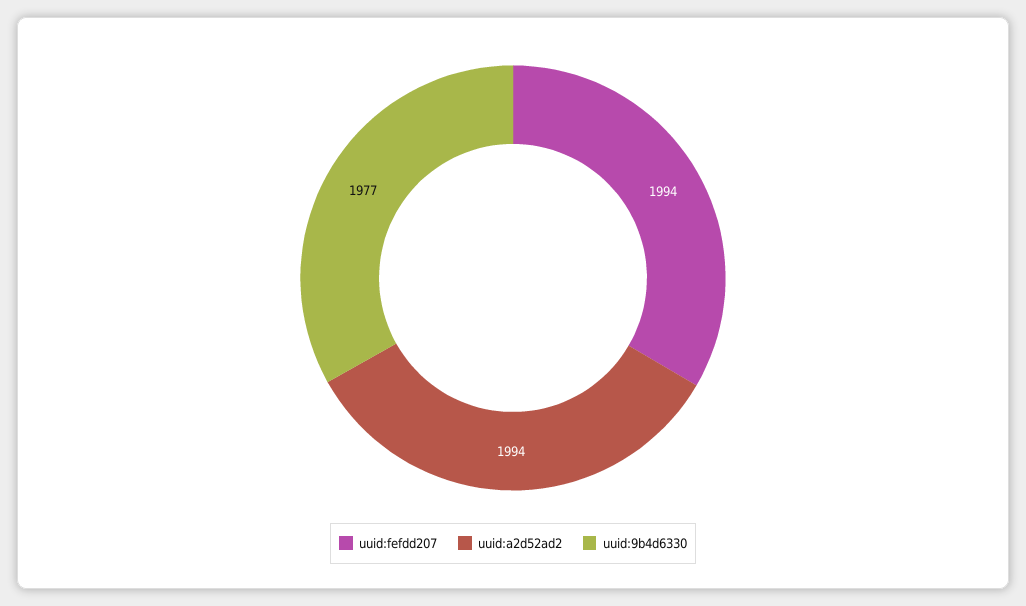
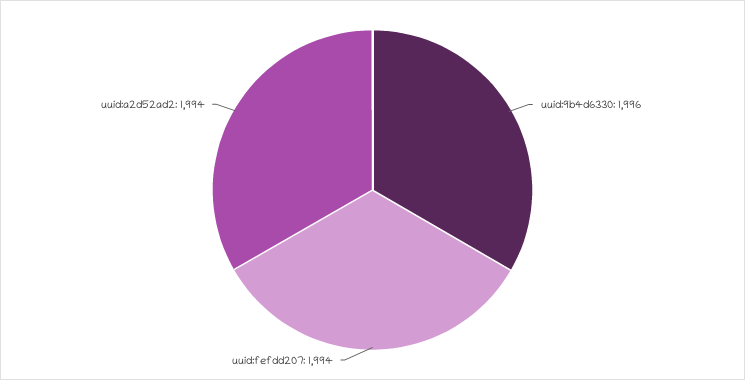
  {
    "uuid:fefdd207": 1994,
    "uuid:a2d52ad2": 1994,
-   "uuid:9b4d6330": 1977
+   "uuid:9b4d6330": 1996
  }

